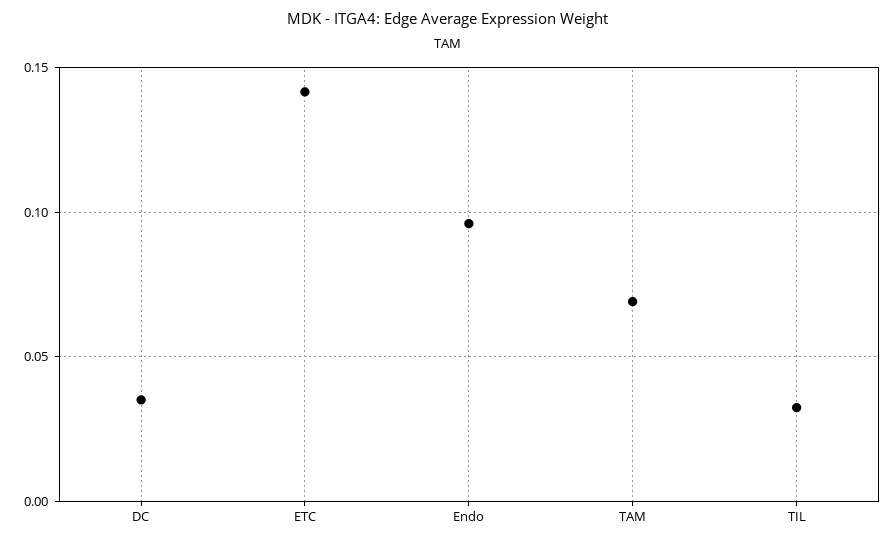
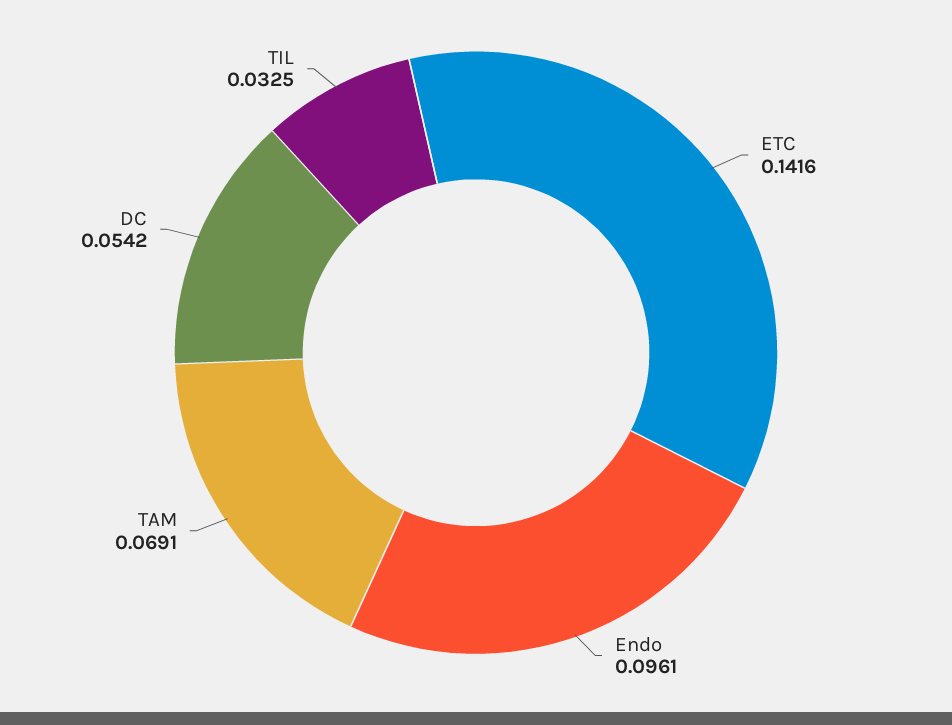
  {
-   "DC": 0.035,
+   "DC": 0.0542,
    "ETC": 0.1416,
    "Endo": 0.0961,
    "TAM": 0.0691,
    "TIL": 0.0325
  }

